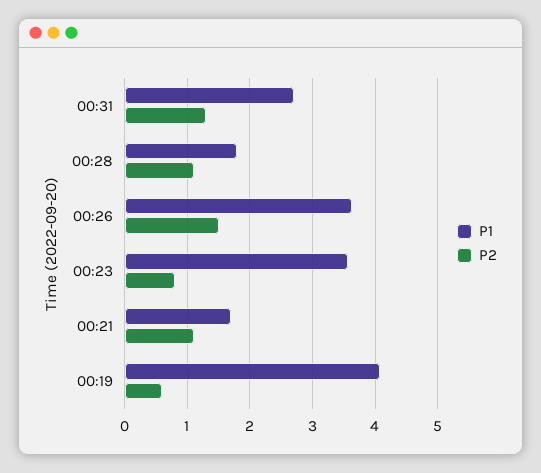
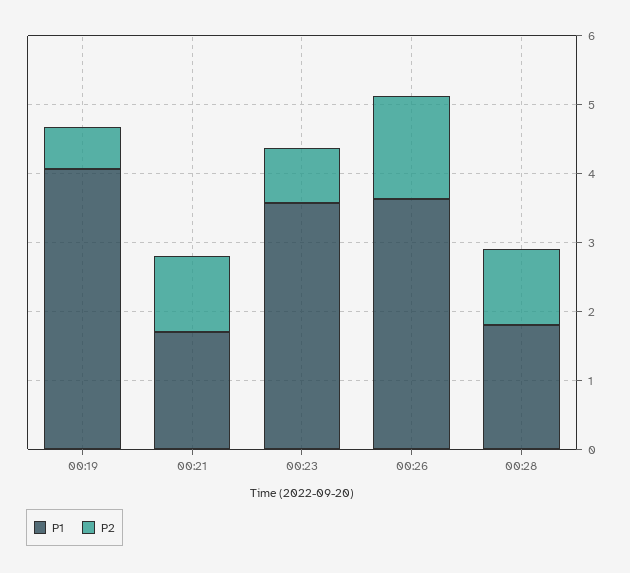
  {
    "P1": {
-     "00:31": 2.7,
      "00:28": 1.8,
      "00:26": 3.6,
      "00:23": 3.6,
      "00:21": 1.7,
      "00:19": 4.1
    },
    "P2": {
-     "00:31": 1.3,
      "00:28": 1.1,
      "00:26": 1.5,
      "00:23": 0.8,
      "00:21": 1.1,
      "00:19": 0.6
    }
  }

